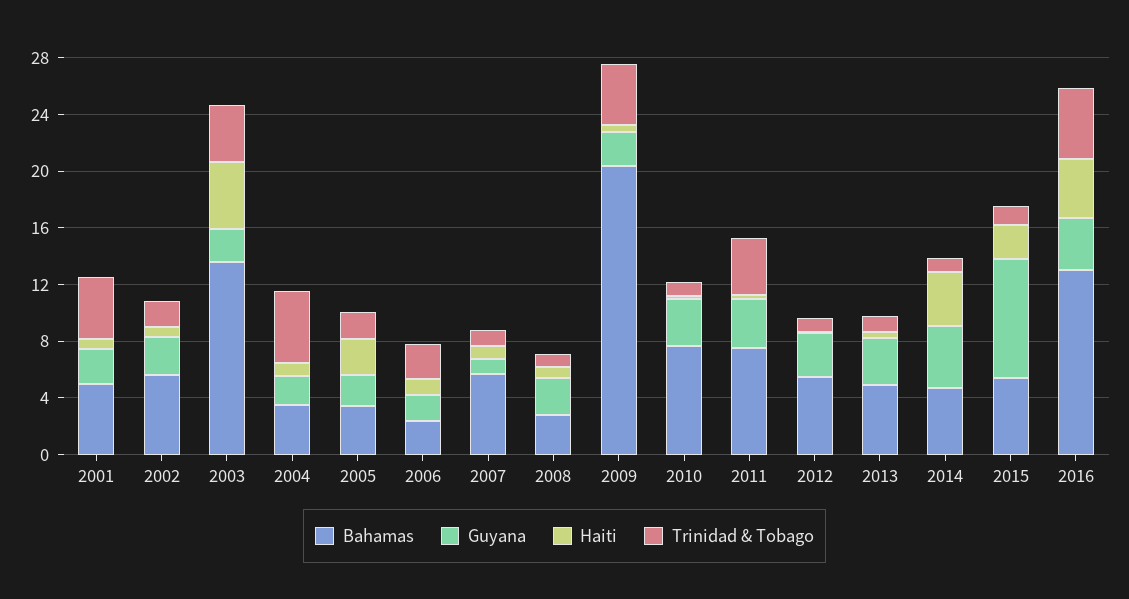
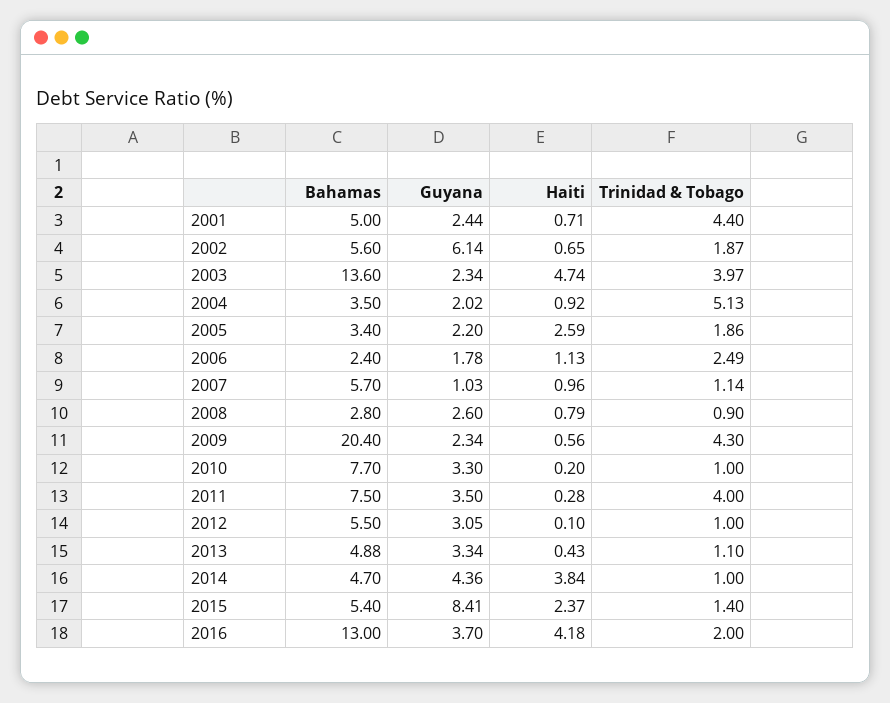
  {
    "Bahamas": {
      "2001": 5,
      "2002": 5.6,
      "2003": 13.6,
      "2004": 3.5,
      "2005": 3.4,
      "2006": 2.4,
      "2007": 5.7,
      "2008": 2.8,
      "2009": 20.4,
      "2010": 7.7,
      "2011": 7.5,
      "2012": 5.5,
      "2013": 4.88,
      "2014": 4.7,
      "2015": 5.4,
      "2016": 13
    },
    "Guyana": {
      "2001": 2.44,
-     "2002": 3,
+     "2002": 6.14,
      "2003": 2.34,
      "2004": 2.02,
      "2005": 2.2,
      "2006": 1.78,
      "2007": 1.03,
      "2008": 2.6,
      "2009": 2.34,
      "2010": 3.3,
      "2011": 3.5,
      "2012": 3.05,
      "2013": 3.34,
      "2014": 4.36,
      "2015": 8.41,
      "2016": 3.7
    },
    "Haiti": {
      "2001": 0.71,
      "2002": 0.65,
      "2003": 4.74,
      "2004": 0.92,
      "2005": 2.59,
      "2006": 1.13,
      "2007": 0.96,
      "2008": 0.79,
      "2009": 0.56,
      "2010": 0.2,
      "2011": 0.28,
      "2012": 0.1,
      "2013": 0.43,
      "2014": 3.84,
      "2015": 2.37,
      "2016": 4.18
    },
    "Trinidad & Tobago": {
      "2001": 4.4,
      "2002": 1.87,
      "2003": 3.97,
      "2004": 5.13,
      "2005": 1.86,
      "2006": 2.49,
      "2007": 1.14,
      "2008": 0.9,
      "2009": 4.3,
      "2010": 1,
      "2011": 4,
      "2012": 1,
      "2013": 1.1,
      "2014": 1,
      "2015": 1.4,
-     "2016": 5
+     "2016": 2
    }
  }

